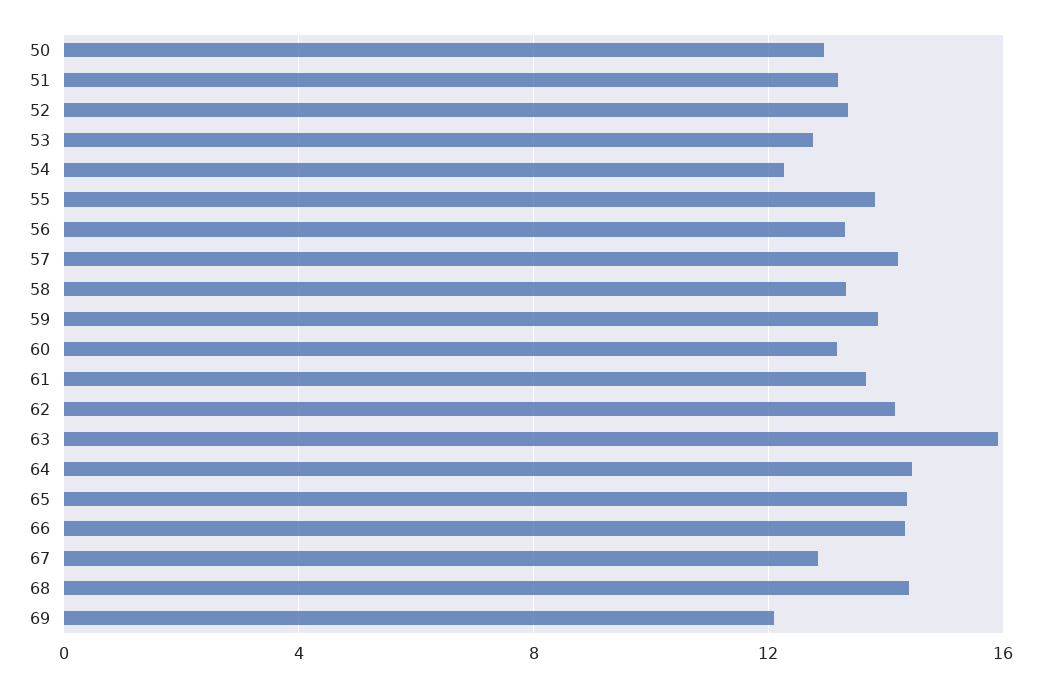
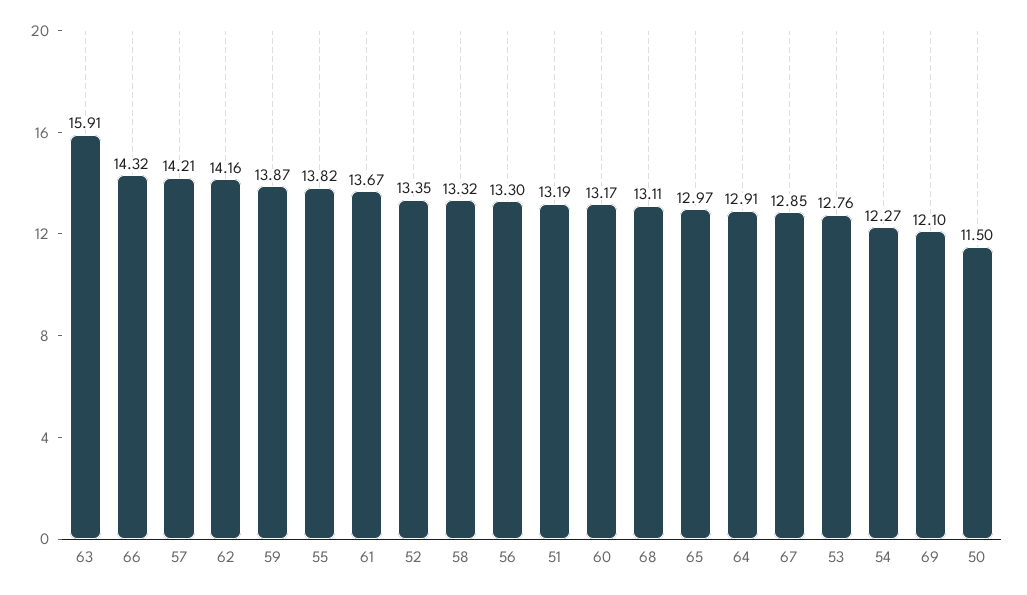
  {
-   "50": 13,
+   "50": 11.5,
    "51": 13.19,
    "52": 13.35,
    "53": 12.76,
    "54": 12.27,
    "55": 13.82,
    "56": 13.3,
    "57": 14.21,
    "58": 13.32,
    "59": 13.87,
    "60": 13.17,
    "61": 13.67,
    "62": 14.16,
    "63": 15.91,
-   "64": 14.5,
+   "64": 12.91,
-   "65": 14.5,
+   "65": 12.97,
    "66": 14.32,
    "67": 12.85,
-   "68": 14.5,
+   "68": 13.11,
    "69": 12.1
  }

